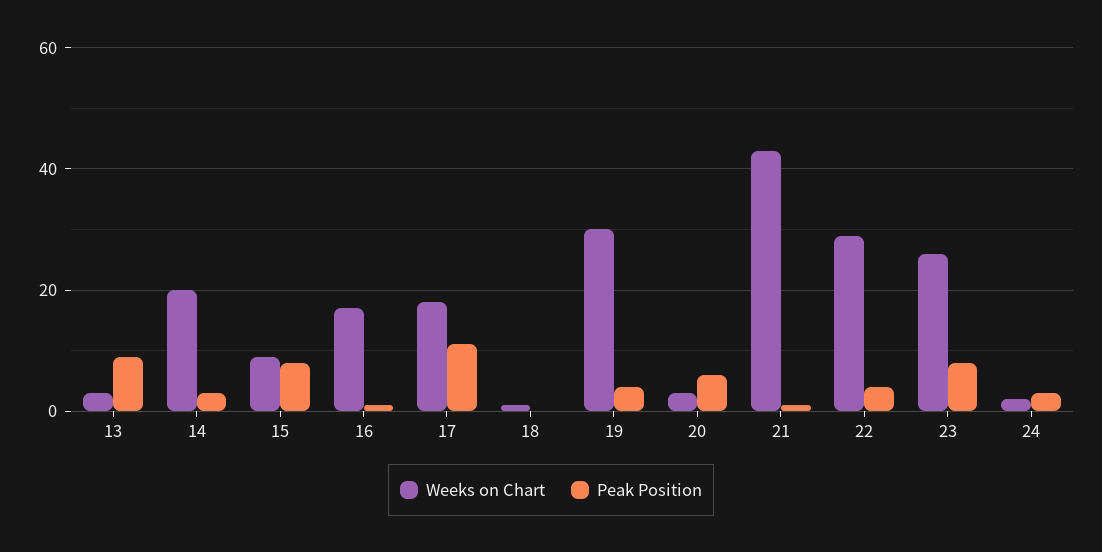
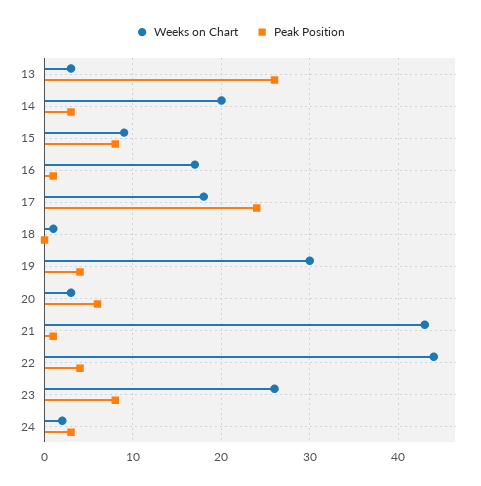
  {
    "Weeks on Chart": {
      "13": 3,
      "14": 20,
      "15": 9,
      "16": 17,
      "17": 18,
      "18": 1,
      "19": 30,
      "20": 3,
      "21": 43,
-     "22": 30,
+     "22": 44,
      "23": 26,
      "24": 2
    },
    "Peak Position": {
-     "13": 10,
+     "13": 26,
      "14": 3,
      "15": 8,
      "16": 1,
-     "17": 10,
+     "17": 24,
      "18": 0,
      "19": 4,
      "20": 6,
      "21": 1,
      "22": 4,
      "23": 8,
      "24": 3
    }
  }

